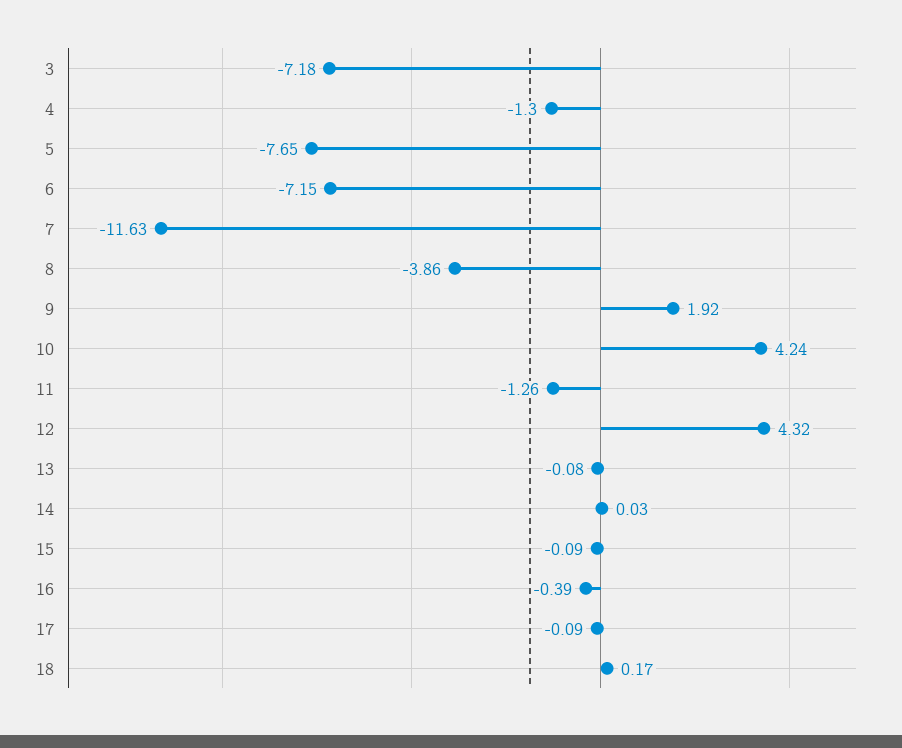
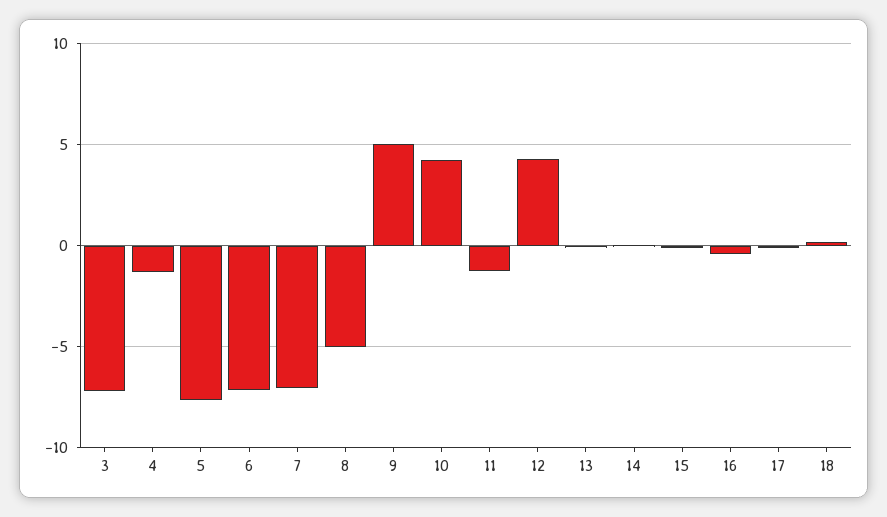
  {
    "3": -7.18,
    "4": -1.3,
    "5": -7.65,
    "6": -7.15,
-   "7": -11.63,
+   "7": -7,
-   "8": -3.86,
+   "8": -5,
-   "9": 1.92,
+   "9": 5,
    "10": 4.24,
    "11": -1.26,
    "12": 4.32,
    "13": -0.08,
    "14": 0.03,
    "15": -0.09,
    "16": -0.39,
    "17": -0.09,
    "18": 0.17
  }

